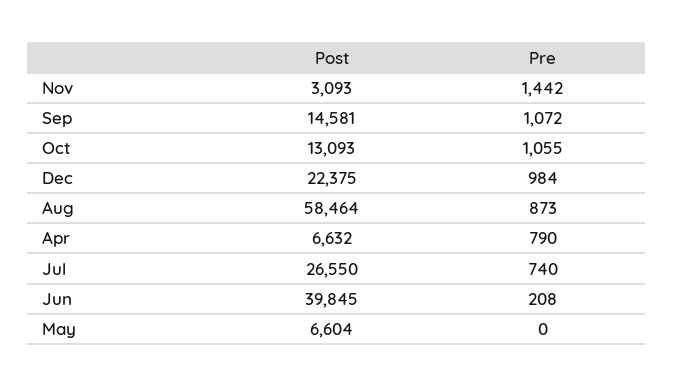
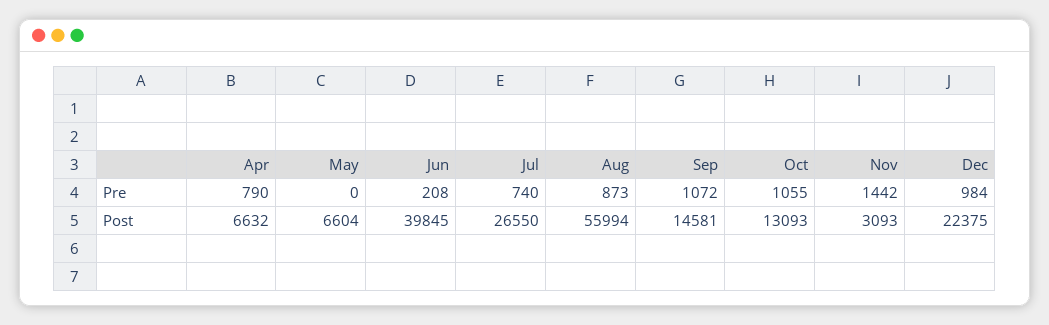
  {
    "Post": {
      "Nov": 3093,
      "Sep": 14581,
      "Oct": 13093,
      "Dec": 22375,
-     "Aug": 58464,
+     "Aug": 55994,
      "Apr": 6632,
      "Jul": 26550,
      "Jun": 39845,
      "May": 6604
    },
    "Pre": {
      "Nov": 1442,
      "Sep": 1072,
      "Oct": 1055,
      "Dec": 984,
      "Aug": 873,
      "Apr": 790,
      "Jul": 740,
      "Jun": 208,
      "May": 0
    }
  }

